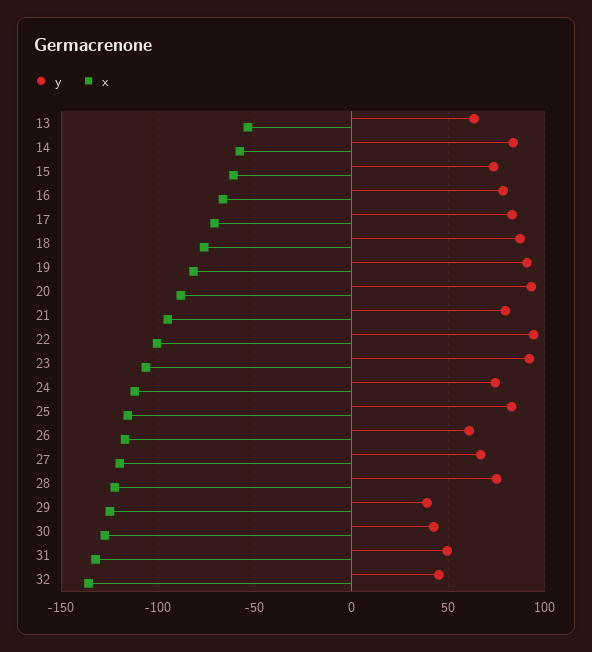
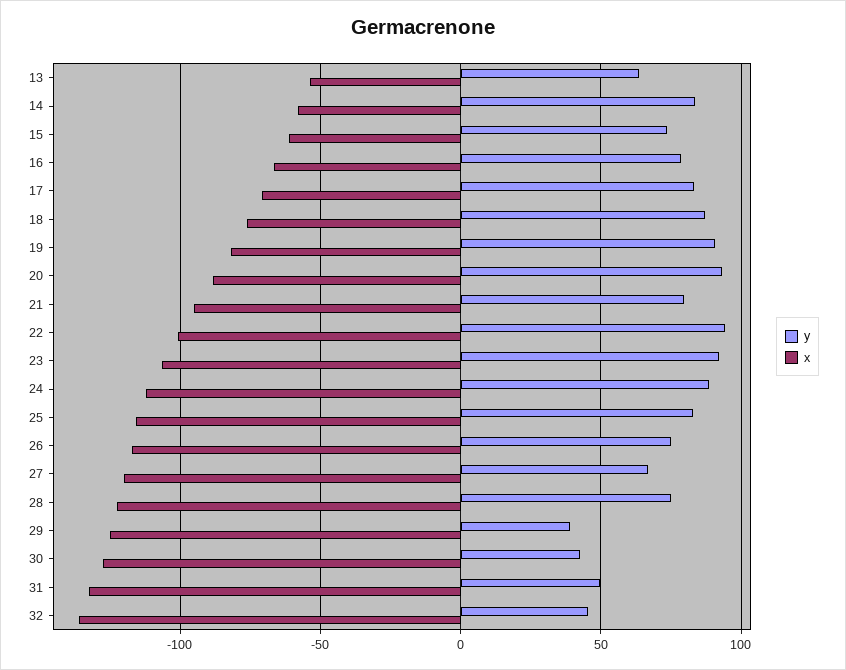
  {
    "y": {
      "13": 65,
      "14": 85,
      "15": 75,
      "16": 80,
      "17": 85,
      "18": 85,
      "19": 90,
      "20": 95,
      "21": 80,
      "22": 95,
      "23": 90,
-     "24": 75,
+     "24": 90,
      "25": 85,
-     "26": 60,
+     "26": 75,
      "27": 65,
      "28": 75,
      "29": 40,
      "30": 45,
      "31": 50,
      "32": 45
    },
    "x": {
      "13": -55,
      "14": -60,
      "15": -60,
      "16": -65,
      "17": -70,
      "18": -75,
      "19": -80,
      "20": -90,
      "21": -95,
      "22": -100,
      "23": -105,
      "24": -110,
      "25": -115,
      "26": -115,
      "27": -120,
      "28": -120,
      "29": -125,
      "30": -130,
      "31": -130,
      "32": -135
    }
  }

